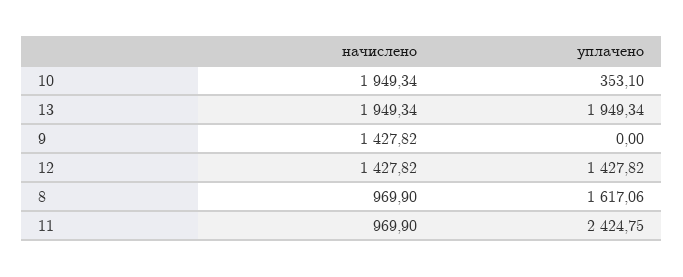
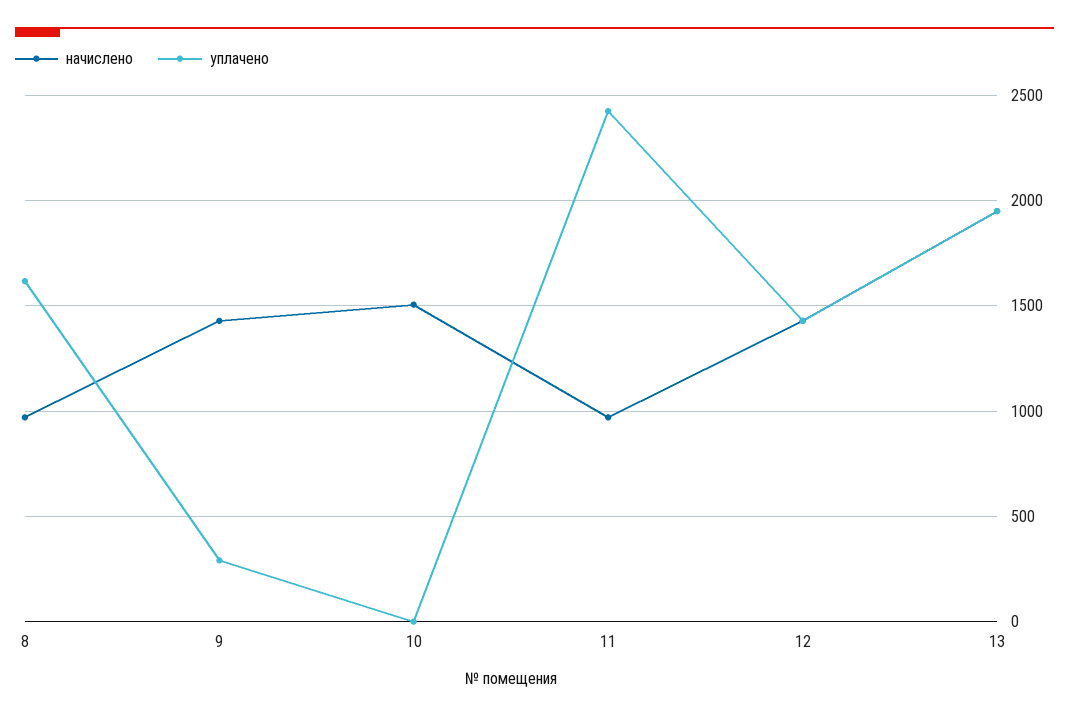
  {
    "начислено": {
-     "10": 1949.34,
+     "10": 1500,
      "13": 1949.34,
      "9": 1427.82,
      "12": 1427.82,
      "8": 969.9,
      "11": 969.9
    },
    "уплачено": {
-     "10": 353.1,
+     "10": 0,
      "13": 1949.34,
-     "9": 0,
+     "9": 300,
      "12": 1427.82,
      "8": 1617.06,
      "11": 2424.75
    }
  }

